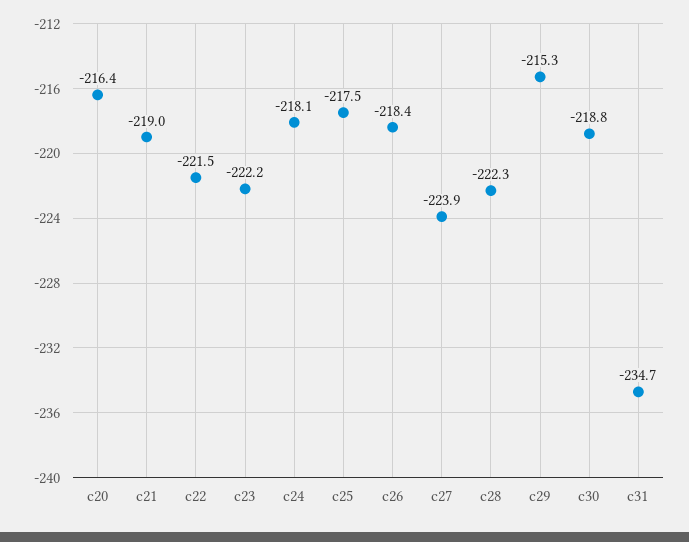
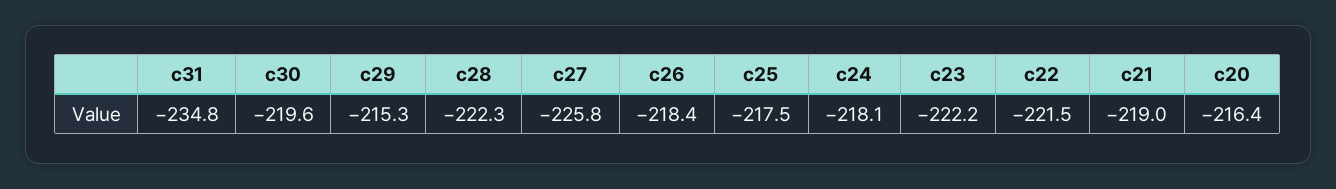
  {
    "c20": -216.4,
    "c21": -219,
    "c22": -221.5,
    "c23": -222.2,
    "c24": -218.1,
    "c25": -217.5,
    "c26": -218.4,
-   "c27": -223.9,
+   "c27": -225.8,
    "c28": -222.3,
    "c29": -215.3,
-   "c30": -218.8,
+   "c30": -219.6,
-   "c31": -234.7
+   "c31": -234.8
  }

